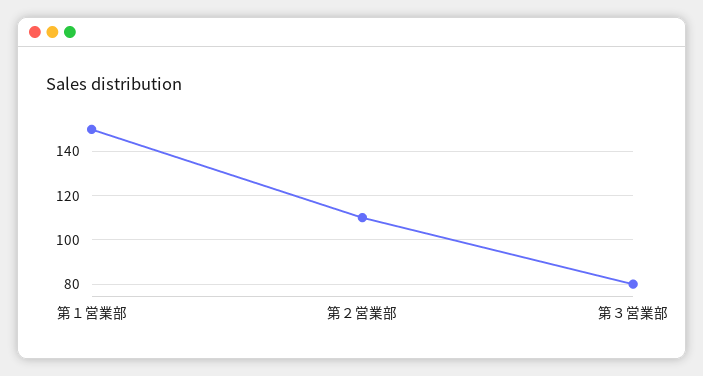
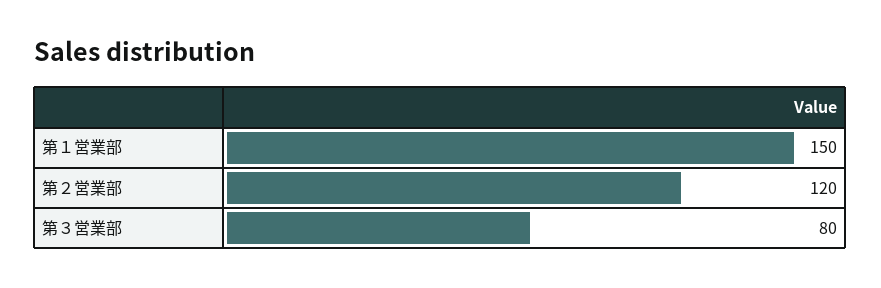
  {
    "第１営業部": 150,
-   "第２営業部": 110,
+   "第２営業部": 120,
    "第３営業部": 80
  }

